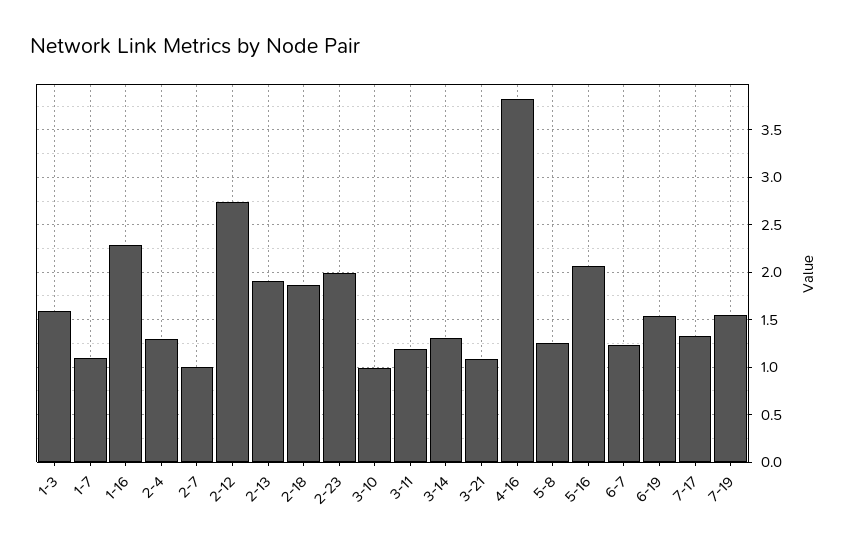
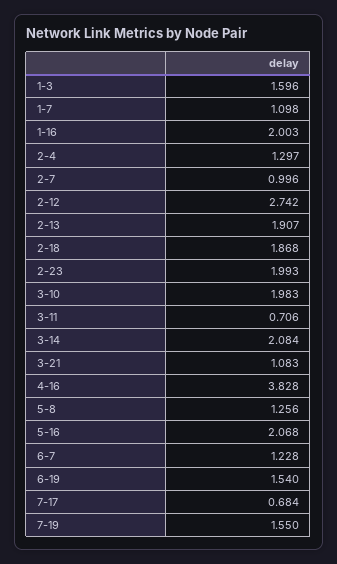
  {
    "1-3": 1.596,
    "1-7": 1.098,
-   "1-16": 2.3,
+   "1-16": 2.003,
    "2-4": 1.297,
    "2-7": 0.996,
    "2-12": 2.742,
    "2-13": 1.907,
    "2-18": 1.868,
    "2-23": 1.993,
-   "3-10": 1,
+   "3-10": 1.983,
-   "3-11": 1.2,
+   "3-11": 0.706,
-   "3-14": 1.3,
+   "3-14": 2.084,
    "3-21": 1.083,
    "4-16": 3.828,
    "5-8": 1.256,
    "5-16": 2.068,
    "6-7": 1.228,
    "6-19": 1.54,
-   "7-17": 1.3,
+   "7-17": 0.684,
    "7-19": 1.55
  }

